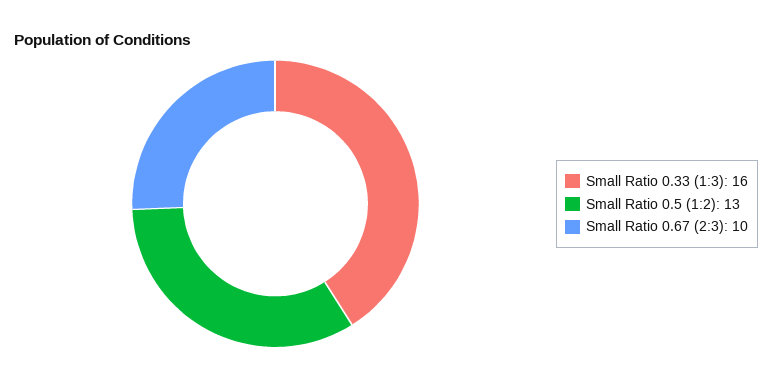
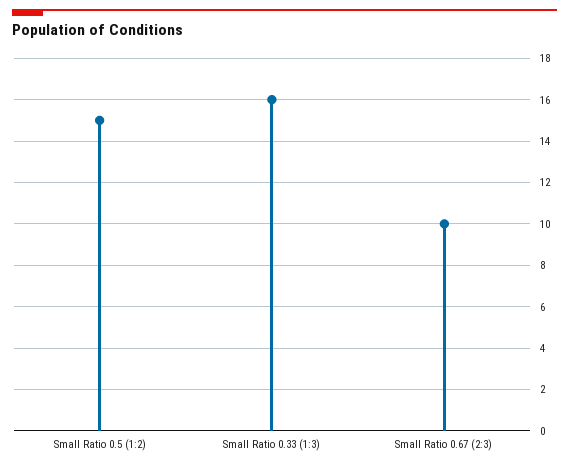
  {
    "Small Ratio 0.33 (1:3)": 16,
-   "Small Ratio 0.5 (1:2)": 13,
+   "Small Ratio 0.5 (1:2)": 15,
    "Small Ratio 0.67 (2:3)": 10
  }

